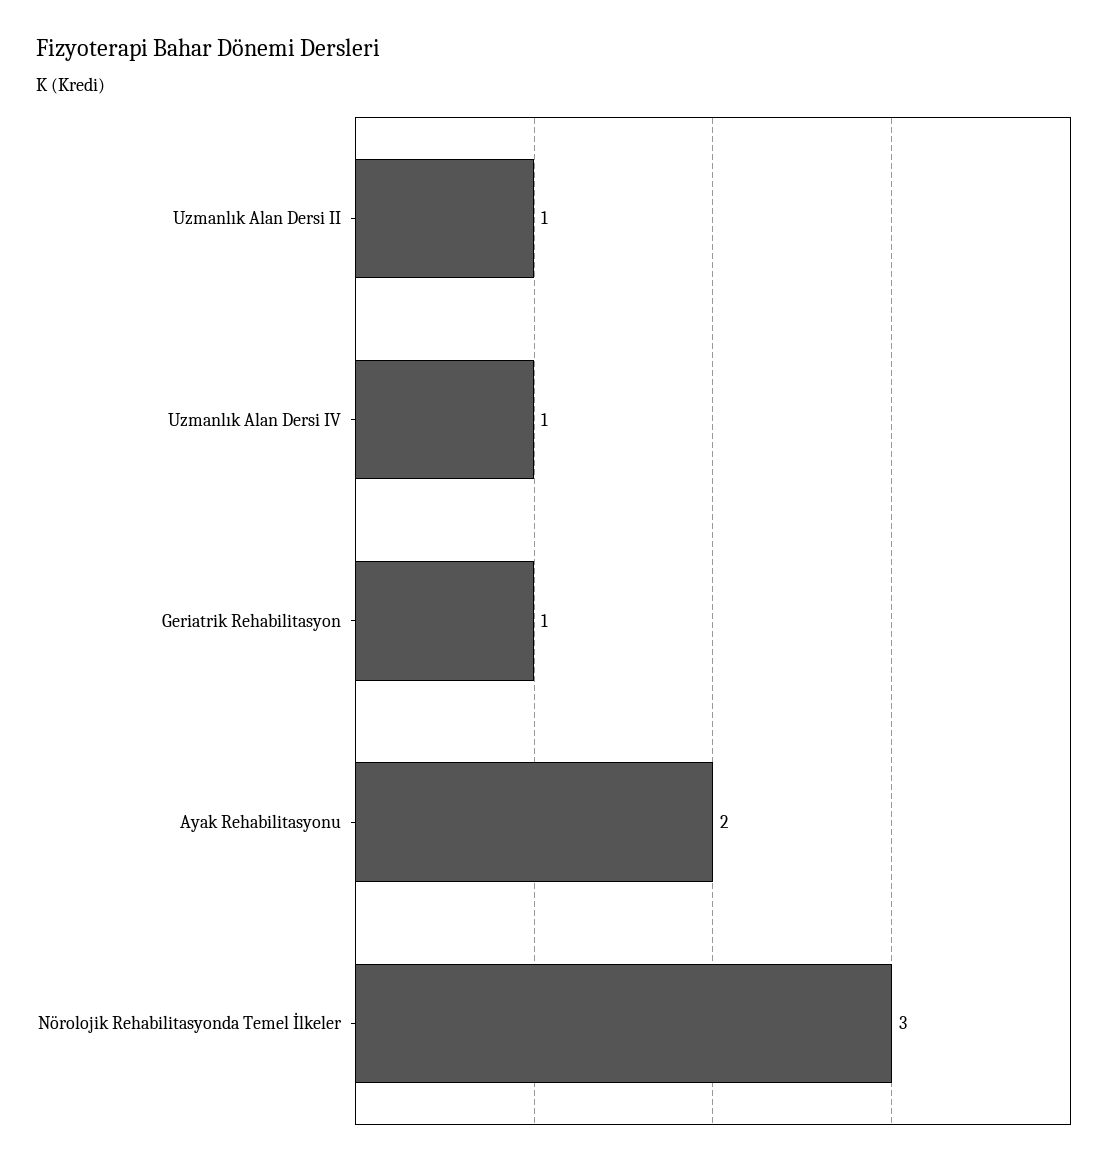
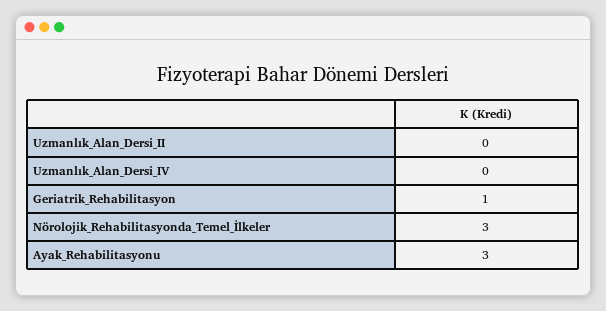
  {
-   "Uzmanlık Alan Dersi II": 1,
+   "Uzmanlık Alan Dersi II": 0,
-   "Uzmanlık Alan Dersi IV": 1,
+   "Uzmanlık Alan Dersi IV": 0,
    "Geriatrik Rehabilitasyon": 1,
-   "Ayak Rehabilitasyonu": 2,
+   "Ayak Rehabilitasyonu": 3,
    "Nörolojik Rehabilitasyonda Temel İlkeler": 3
  }

